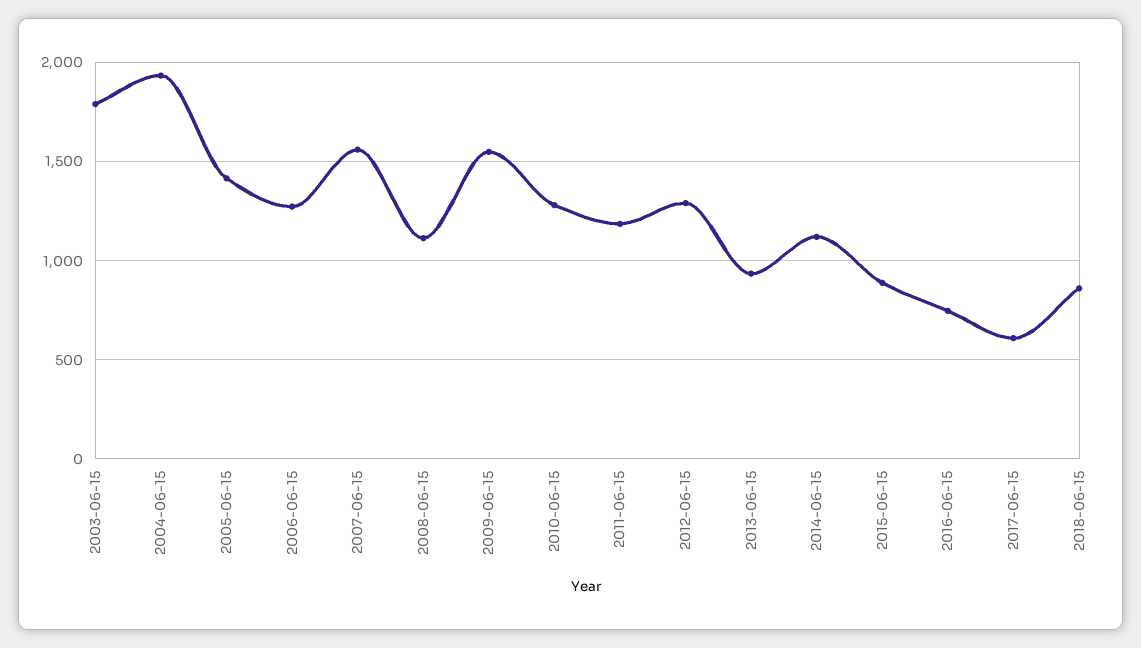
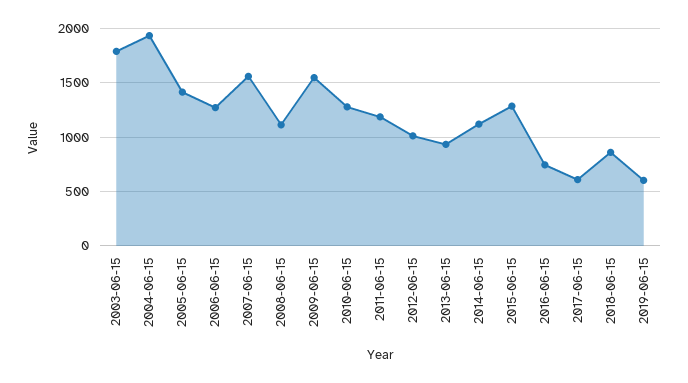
  {
    "2003-06-15": 1800,
    "2004-06-15": 1950,
    "2005-06-15": 1400,
    "2006-06-15": 1250,
    "2007-06-15": 1550,
    "2008-06-15": 1100,
    "2009-06-15": 1550,
    "2010-06-15": 1300,
    "2011-06-15": 1200,
-   "2012-06-15": 1300,
+   "2012-06-15": 1000,
    "2013-06-15": 950,
    "2014-06-15": 1100,
-   "2015-06-15": 900,
+   "2015-06-15": 1300,
    "2016-06-15": 750,
    "2017-06-15": 600,
-   "2018-06-15": 850
+   "2018-06-15": 850,
+   "2019-06-15": 600
  }

